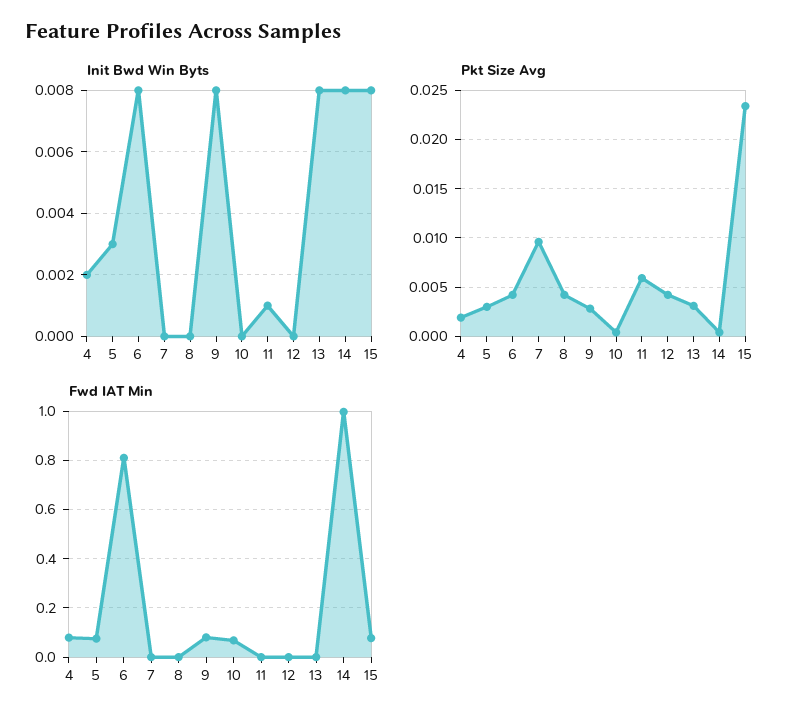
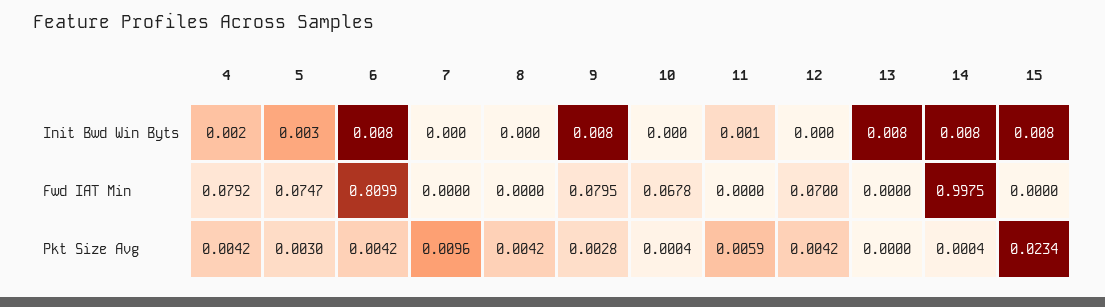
  {
    "Init Bwd Win Byts": {
      "4": 0.002,
      "5": 0.003,
      "6": 0.008,
      "7": 0,
      "8": 0,
      "9": 0.008,
      "10": 0,
      "11": 0.001,
      "12": 0,
      "13": 0.008,
      "14": 0.008,
      "15": 0.008
    },
    "Pkt Size Avg": {
-     "4": 0.002,
+     "4": 0.0042,
      "5": 0.003,
      "6": 0.0042,
      "7": 0.0096,
      "8": 0.0042,
      "9": 0.0028,
      "10": 0.0004,
      "11": 0.0059,
      "12": 0.0042,
-     "13": 0.003,
+     "13": 0,
      "14": 0.0004,
      "15": 0.0234
    },
    "Fwd IAT Min": {
      "4": 0.0792,
      "5": 0.0747,
      "6": 0.8099,
      "7": 0,
      "8": 0,
      "9": 0.0795,
      "10": 0.0678,
      "11": 0,
-     "12": 0,
+     "12": 0.07,
      "13": 0,
      "14": 0.9975,
-     "15": 0.075
+     "15": 0
    }
  }

